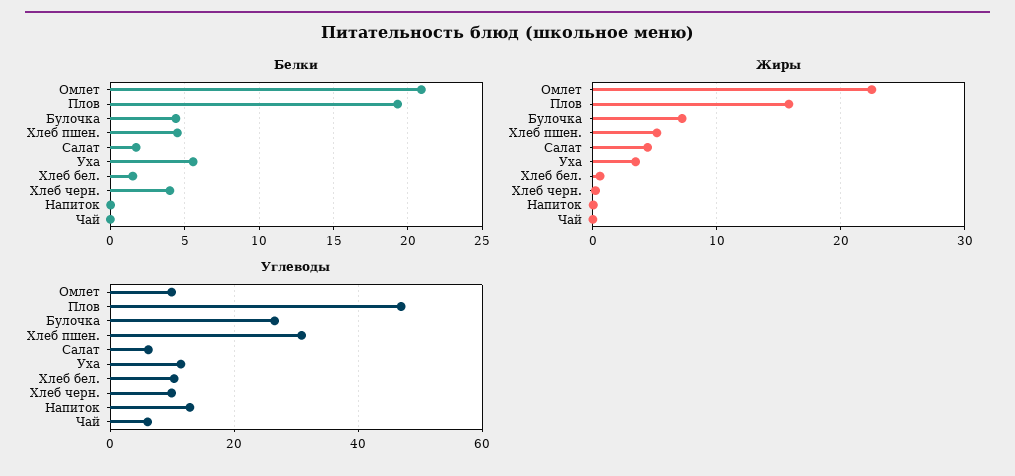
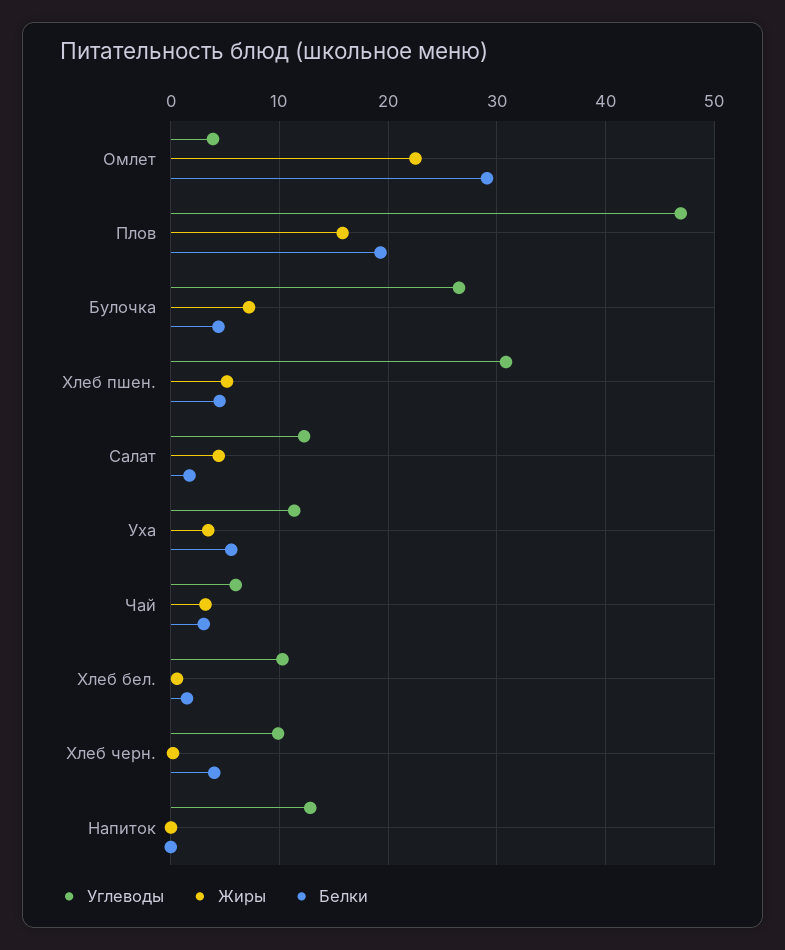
  {
    "Белки": {
-     "Омлет": 21,
+     "Омлет": 29,
      "Плов": 19.5,
      "Булочка": 4.5,
      "Хлеб пшен.": 4.5,
      "Салат": 1.5,
      "Уха": 5.5,
      "Хлеб бел.": 1.5,
      "Хлеб черн.": 4,
      "Напиток": 0,
-     "Чай": 0
+     "Чай": 3
    },
    "Жиры": {
      "Омлет": 23,
      "Плов": 16,
      "Булочка": 7,
      "Хлеб пшен.": 5,
      "Салат": 4,
      "Уха": 3,
      "Хлеб бел.": 1,
      "Хлеб черн.": 0,
      "Напиток": 0,
-     "Чай": 0
+     "Чай": 3
    },
    "Углеводы": {
-     "Омлет": 10,
+     "Омлет": 4,
      "Плов": 47,
      "Булочка": 27,
      "Хлеб пшен.": 31,
-     "Салат": 6,
+     "Салат": 12,
      "Уха": 11,
      "Хлеб бел.": 10,
      "Хлеб черн.": 10,
      "Напиток": 13,
      "Чай": 6
    }
  }

